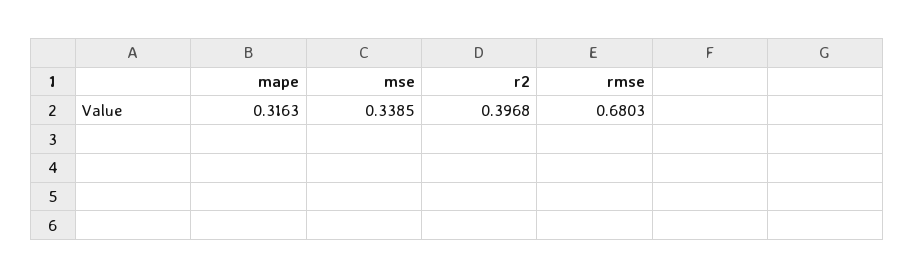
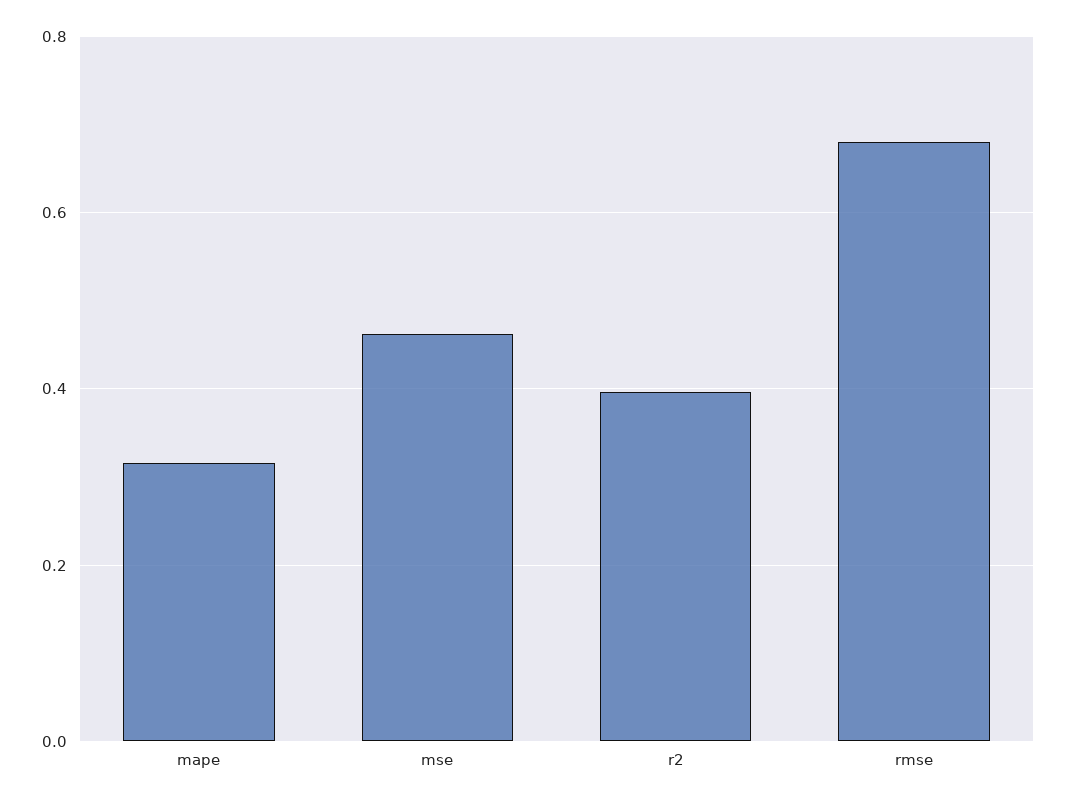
  {
    "mape": 0.3163,
-   "mse": 0.3385,
+   "mse": 0.46,
    "r2": 0.3968,
    "rmse": 0.6803
  }

